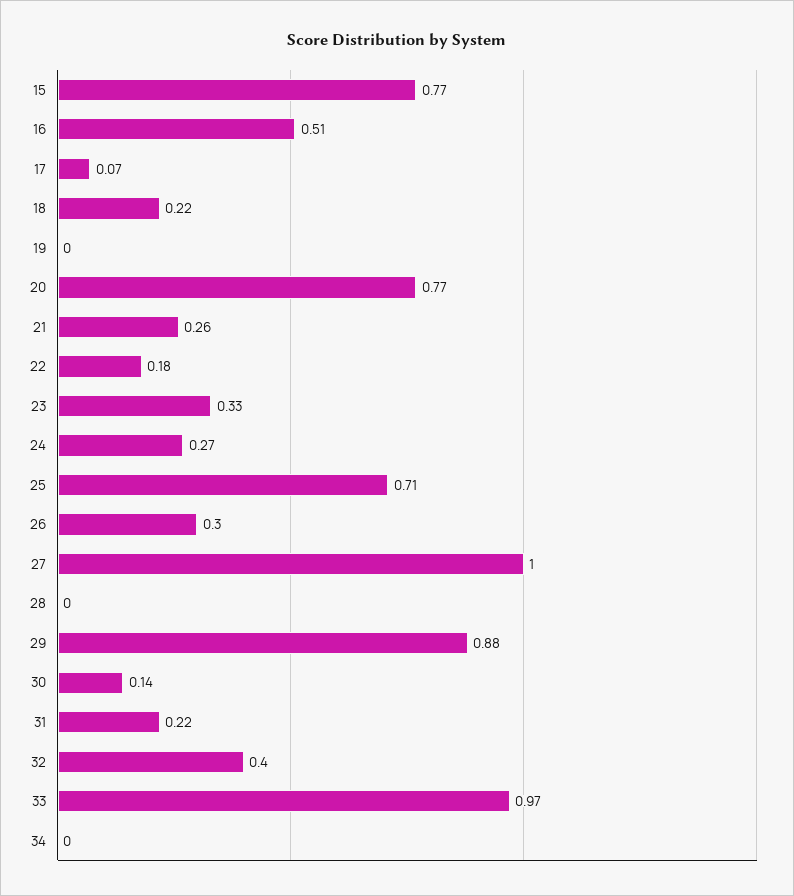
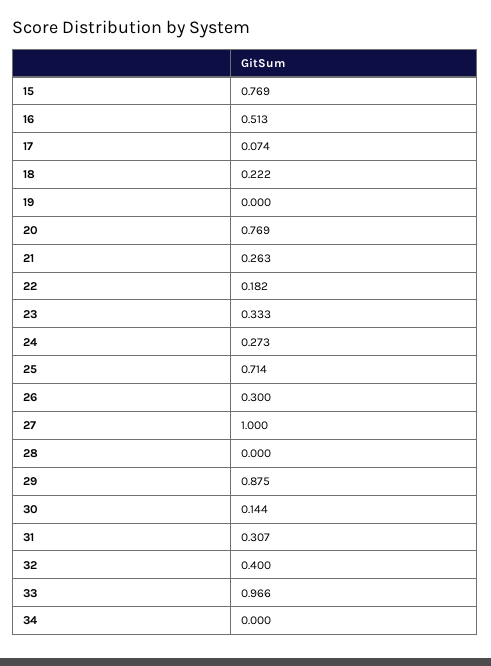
  {
    "15": 0.769,
    "16": 0.513,
    "17": 0.074,
    "18": 0.222,
    "19": 0,
    "20": 0.769,
    "21": 0.263,
    "22": 0.182,
    "23": 0.333,
    "24": 0.273,
    "25": 0.714,
    "26": 0.3,
    "27": 1,
    "28": 0,
    "29": 0.875,
    "30": 0.144,
-   "31": 0.22,
+   "31": 0.307,
    "32": 0.4,
    "33": 0.966,
    "34": 0
  }

